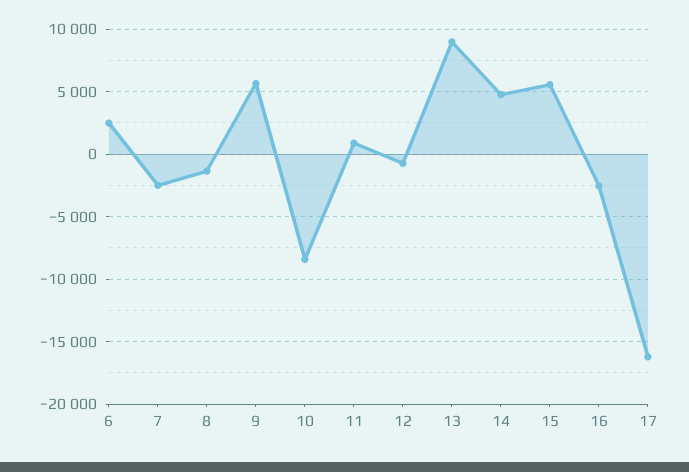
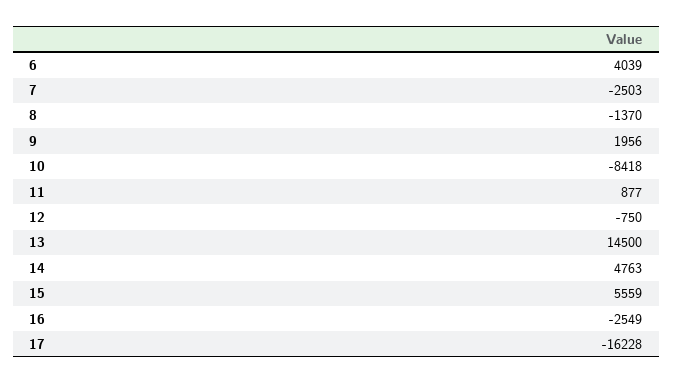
  {
-   "6": 2500,
+   "6": 4039,
    "7": -2503,
    "8": -1370,
-   "9": 5500,
+   "9": 1956,
    "10": -8418,
    "11": 877,
    "12": -750,
-   "13": 9000,
+   "13": 14500,
    "14": 4763,
    "15": 5559,
    "16": -2549,
    "17": -16228
  }

